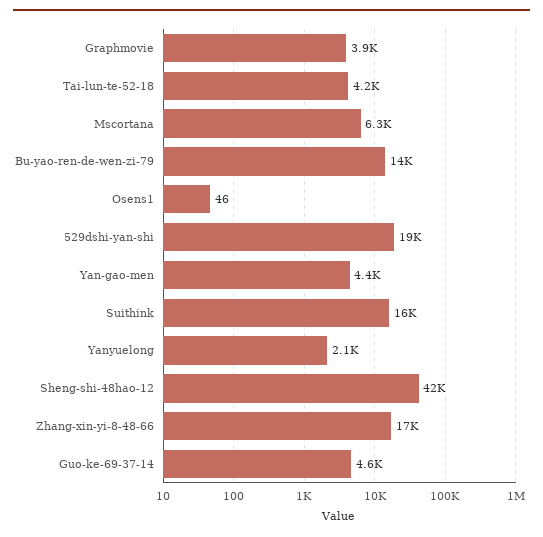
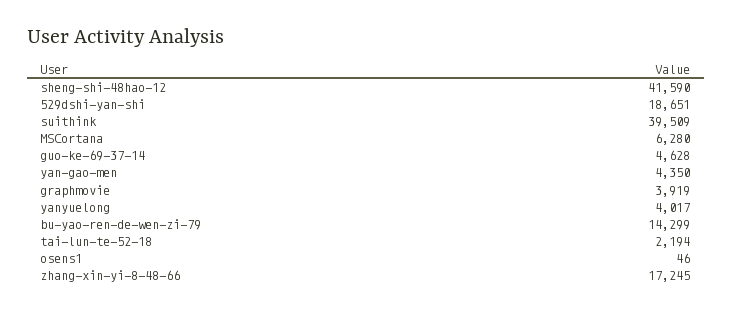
  {
    "Graphmovie": 3919,
-   "Tai-lun-te-52-18": 4200,
+   "Tai-lun-te-52-18": 2194,
    "Mscortana": 6280,
    "Bu-yao-ren-de-wen-zi-79": 14299,
    "Osens1": 46,
    "529dshi-yan-shi": 18651,
    "Yan-gao-men": 4350,
-   "Suithink": 16000,
+   "Suithink": 39509,
-   "Yanyuelong": 2100,
+   "Yanyuelong": 4017,
    "Sheng-shi-48hao-12": 41590,
    "Zhang-xin-yi-8-48-66": 17245,
    "Guo-ke-69-37-14": 4628
  }

